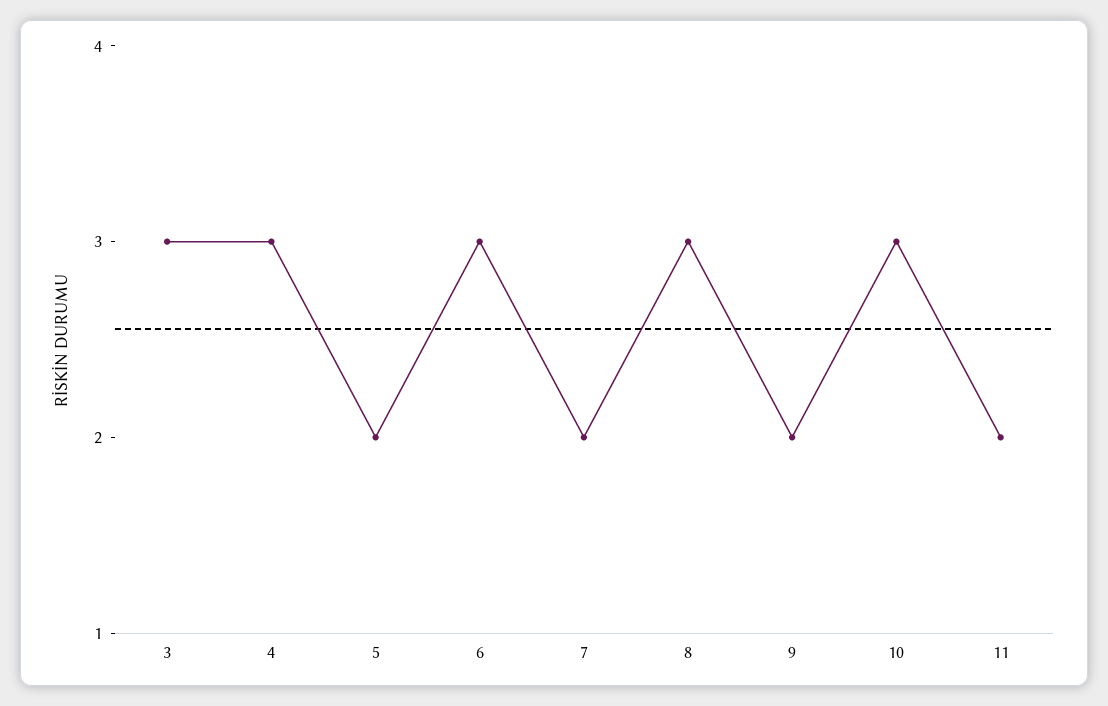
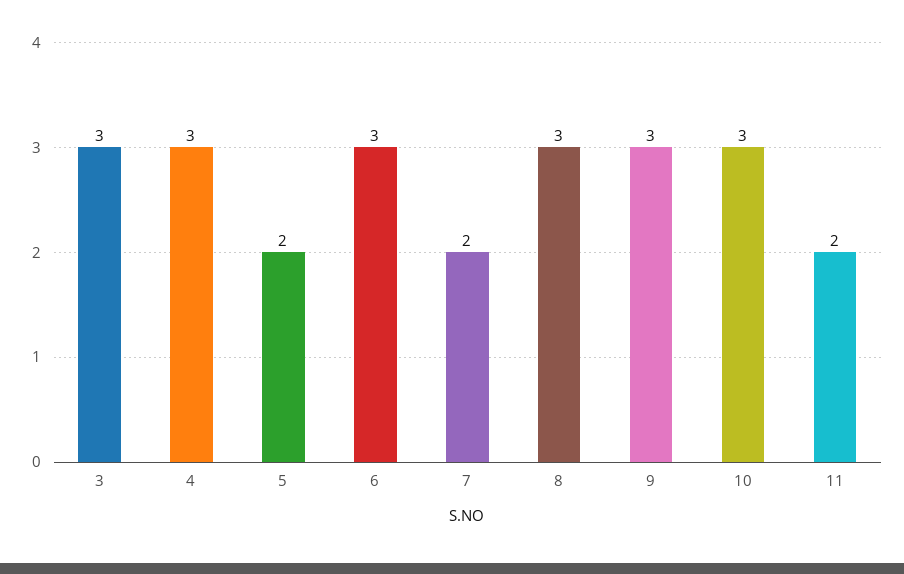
  {
    "3": 3,
    "4": 3,
    "5": 2,
    "6": 3,
    "7": 2,
    "8": 3,
-   "9": 2,
+   "9": 3,
    "10": 3,
    "11": 2
  }

